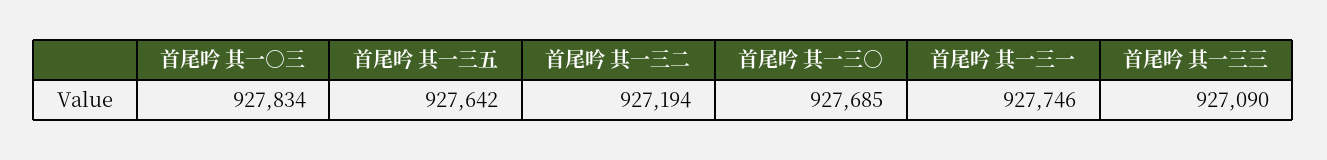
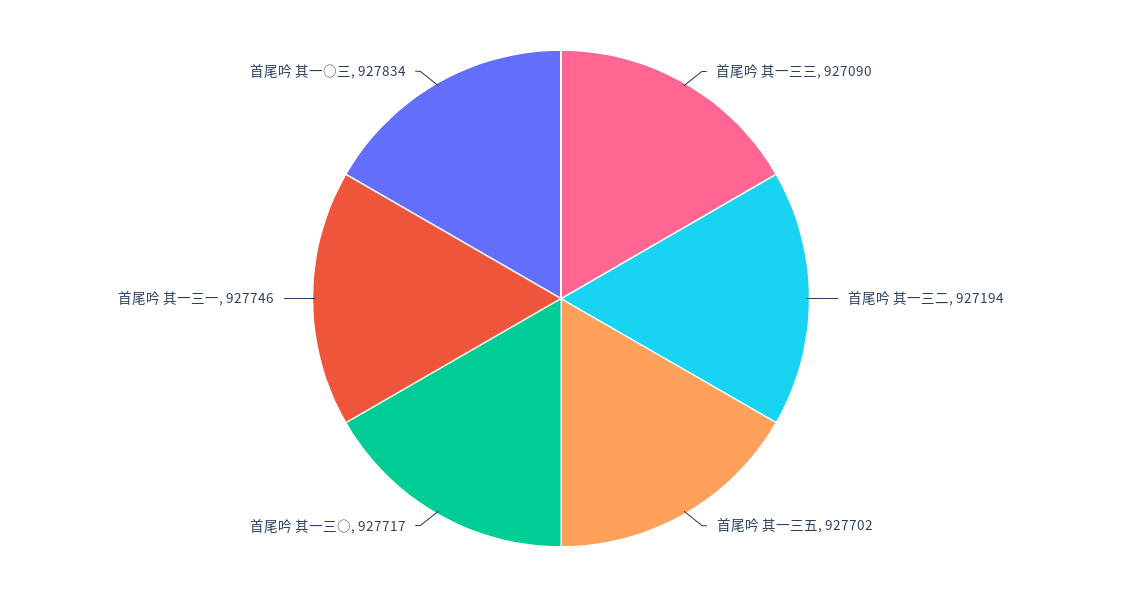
  {
    "首尾吟 其一○三": 927834,
-   "首尾吟 其一三五": 927642,
+   "首尾吟 其一三五": 927702,
    "首尾吟 其一三二": 927194,
-   "首尾吟 其一三○": 927685,
+   "首尾吟 其一三○": 927717,
    "首尾吟 其一三一": 927746,
    "首尾吟 其一三三": 927090
  }

